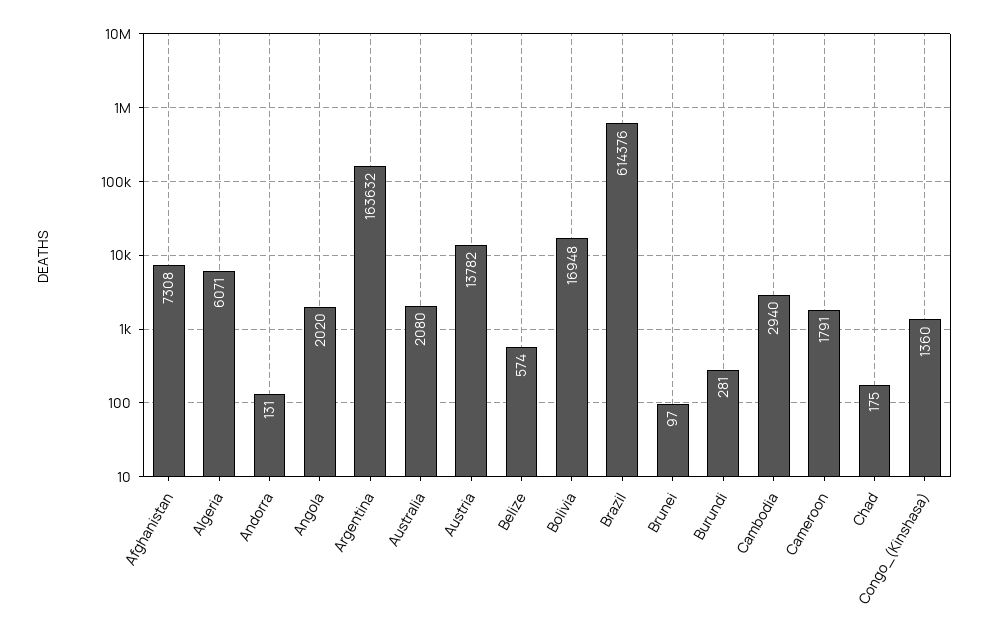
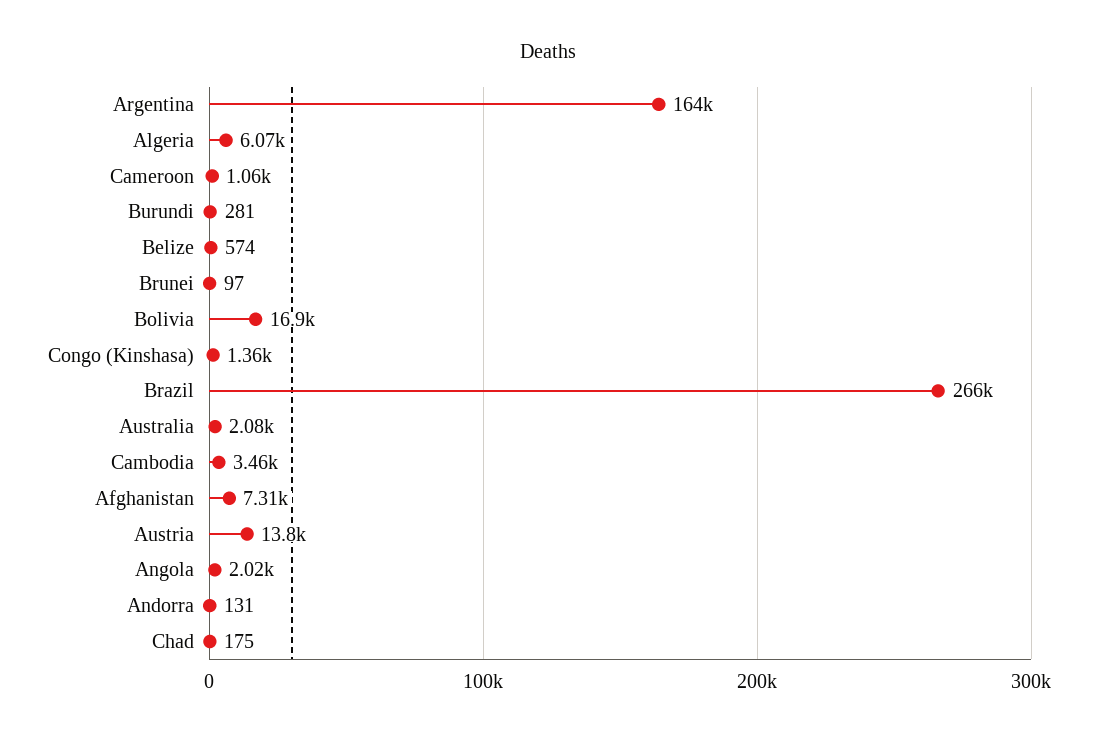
  {
    "Afghanistan": 7308,
    "Algeria": 6071,
    "Andorra": 131,
    "Angola": 2020,
    "Argentina": 163632,
    "Australia": 2080,
    "Austria": 13782,
    "Belize": 574,
    "Bolivia": 16948,
-   "Brazil": 614376,
+   "Brazil": 266000,
    "Brunei": 97,
    "Burundi": 281,
-   "Cambodia": 2940,
+   "Cambodia": 3460,
-   "Cameroon": 1791,
+   "Cameroon": 1060,
    "Chad": 175,
    "Congo_(Kinshasa)": 1360
  }

